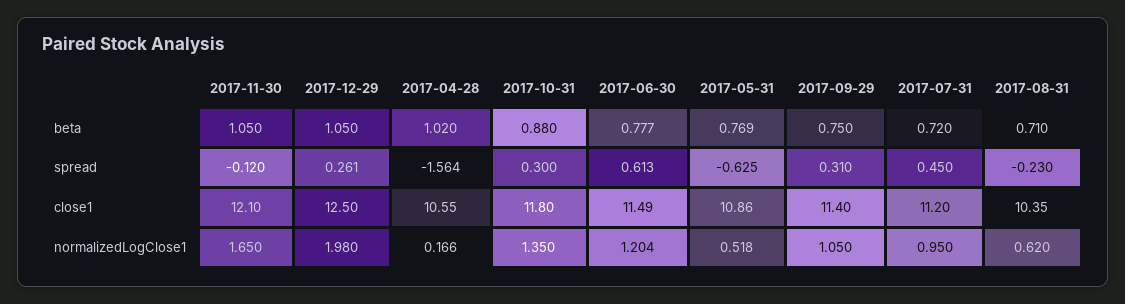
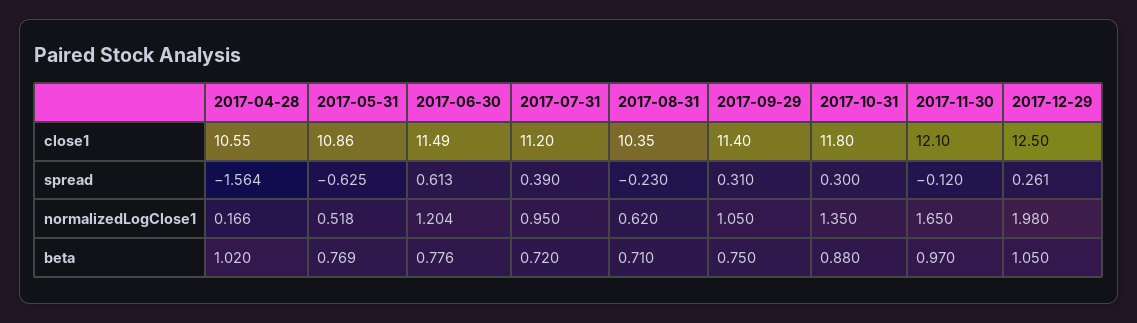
  {
    "2017-11-30": {
-     "beta": 1.05,
+     "beta": 0.97,
      "spread": -0.12,
      "close1": 12.1,
      "normalizedLogClose1": 1.65
    },
    "2017-12-29": {
      "beta": 1.05,
      "spread": 0.261,
      "close1": 12.5,
      "normalizedLogClose1": 1.98
    },
    "2017-04-28": {
      "beta": 1.02,
      "spread": -1.564,
      "close1": 10.55,
      "normalizedLogClose1": 0.166
    },
    "2017-10-31": {
      "beta": 0.88,
      "spread": 0.3,
      "close1": 11.8,
      "normalizedLogClose1": 1.35
    },
    "2017-06-30": {
-     "beta": 0.777,
+     "beta": 0.776,
      "spread": 0.613,
      "close1": 11.49,
      "normalizedLogClose1": 1.204
    },
    "2017-05-31": {
      "beta": 0.769,
      "spread": -0.625,
      "close1": 10.86,
      "normalizedLogClose1": 0.518
    },
    "2017-09-29": {
      "beta": 0.75,
      "spread": 0.31,
      "close1": 11.4,
      "normalizedLogClose1": 1.05
    },
    "2017-07-31": {
      "beta": 0.72,
-     "spread": 0.45,
+     "spread": 0.39,
      "close1": 11.2,
      "normalizedLogClose1": 0.95
    },
    "2017-08-31": {
      "beta": 0.71,
      "spread": -0.23,
      "close1": 10.35,
      "normalizedLogClose1": 0.62
    }
  }

